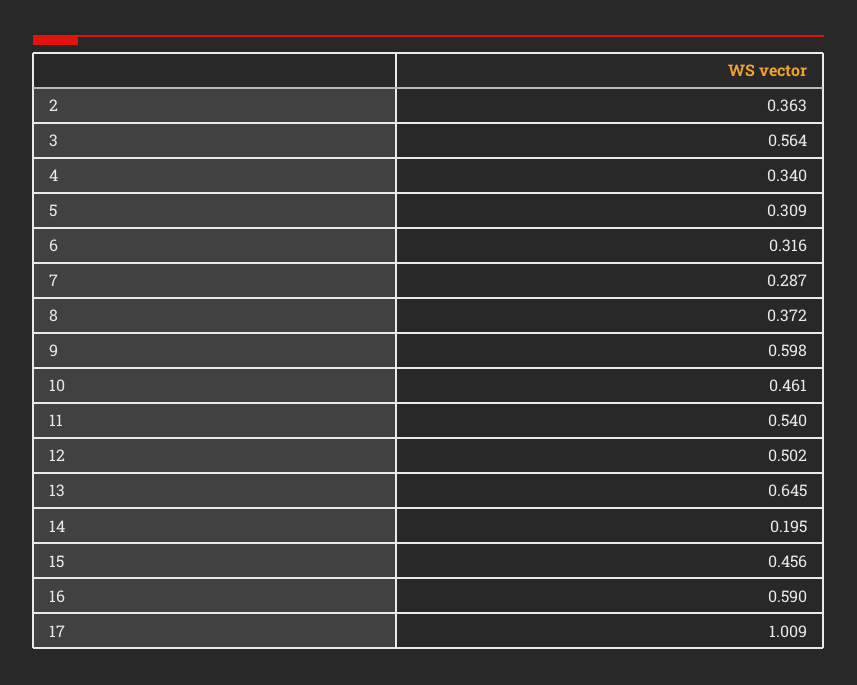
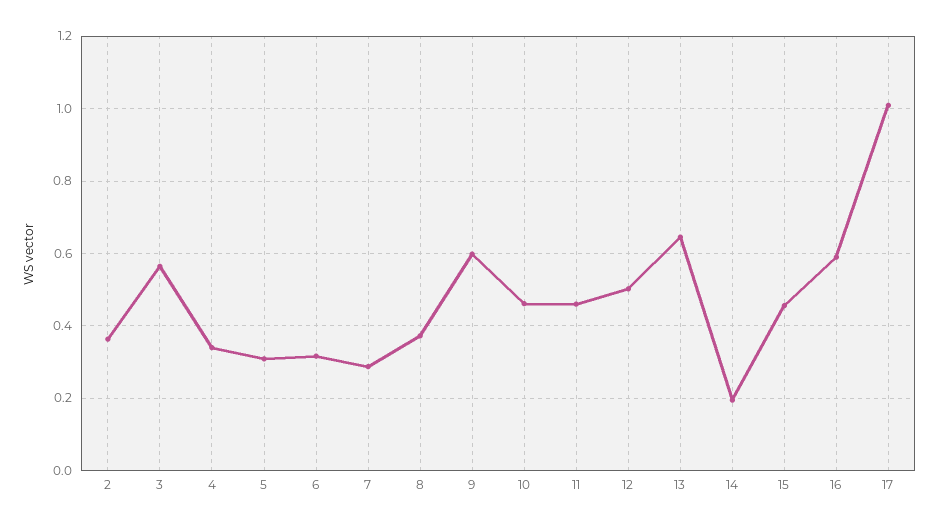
  {
    "2": 0.363,
    "3": 0.564,
    "4": 0.34,
    "5": 0.309,
    "6": 0.316,
    "7": 0.287,
    "8": 0.372,
    "9": 0.598,
    "10": 0.461,
-   "11": 0.54,
+   "11": 0.46,
    "12": 0.502,
    "13": 0.645,
    "14": 0.195,
    "15": 0.456,
    "16": 0.59,
    "17": 1.009
  }

